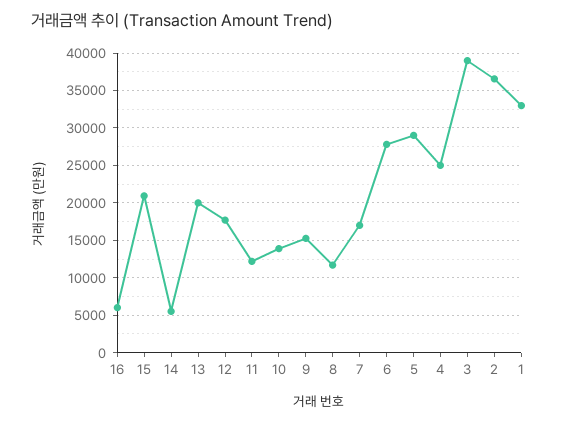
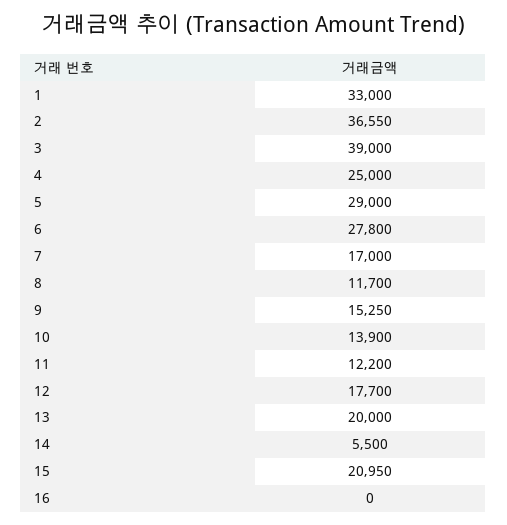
  {
-   "16": 6000,
+   "16": 0,
    "15": 20950,
    "14": 5500,
    "13": 20000,
    "12": 17700,
    "11": 12200,
    "10": 13900,
    "9": 15250,
    "8": 11700,
    "7": 17000,
    "6": 27800,
    "5": 29000,
    "4": 25000,
    "3": 39000,
    "2": 36550,
    "1": 33000
  }

